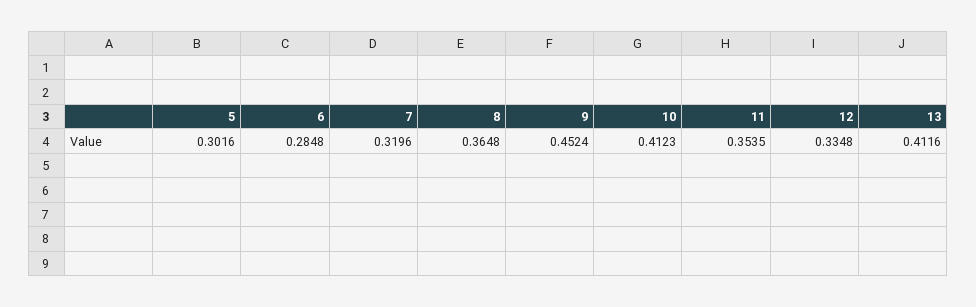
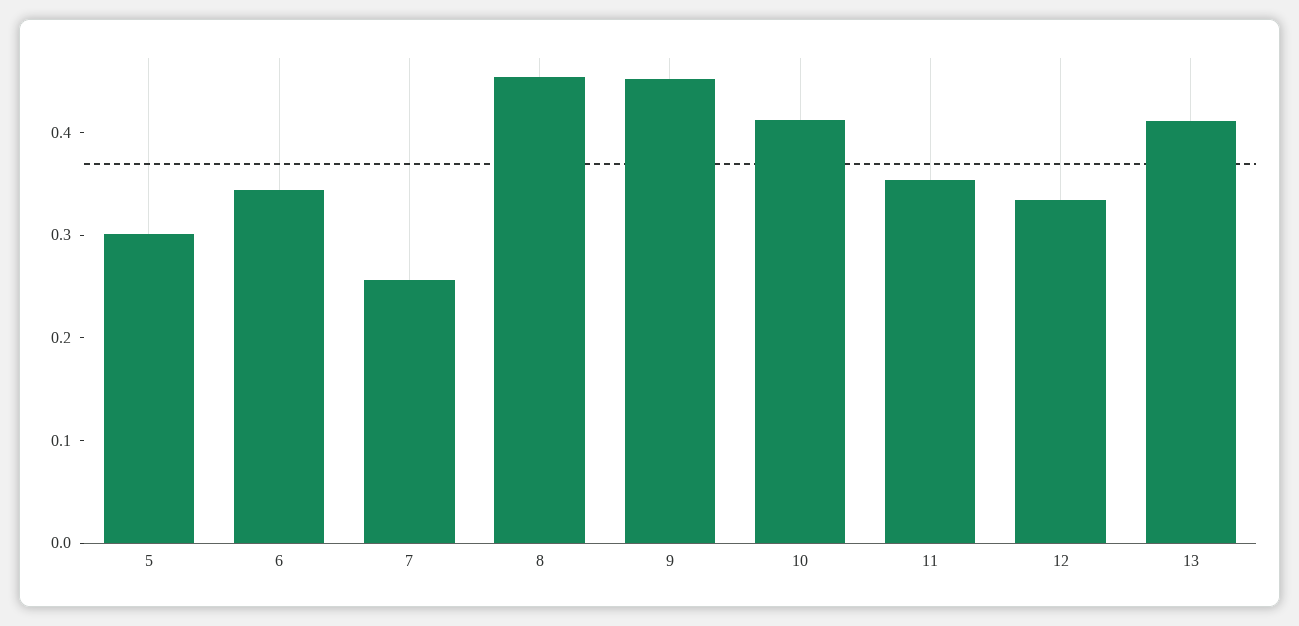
  {
    "5": 0.3016,
-   "6": 0.2848,
+   "6": 0.34,
-   "7": 0.3196,
+   "7": 0.26,
-   "8": 0.3648,
+   "8": 0.46,
    "9": 0.4524,
    "10": 0.4123,
    "11": 0.3535,
    "12": 0.3348,
    "13": 0.4116
  }

